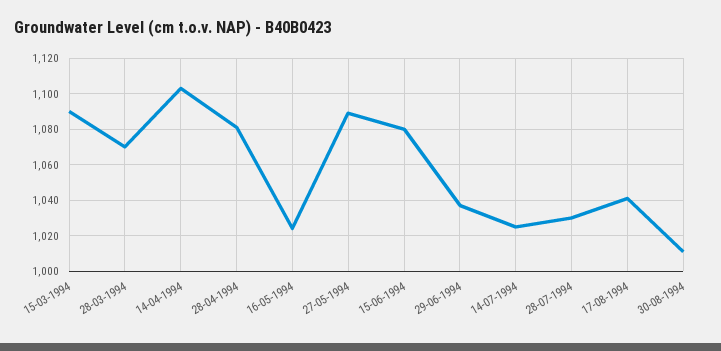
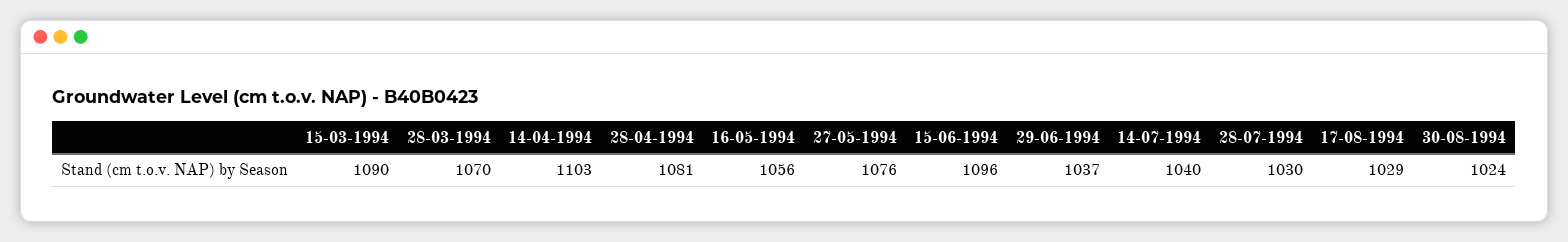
  {
    "15-03-1994": 1090,
    "28-03-1994": 1070,
    "14-04-1994": 1103,
    "28-04-1994": 1081,
-   "16-05-1994": 1025,
+   "16-05-1994": 1056,
-   "27-05-1994": 1090,
+   "27-05-1994": 1076,
-   "15-06-1994": 1080,
+   "15-06-1994": 1096,
    "29-06-1994": 1037,
-   "14-07-1994": 1025,
+   "14-07-1994": 1040,
    "28-07-1994": 1030,
-   "17-08-1994": 1040,
+   "17-08-1994": 1029,
-   "30-08-1994": 1010
+   "30-08-1994": 1024
  }

